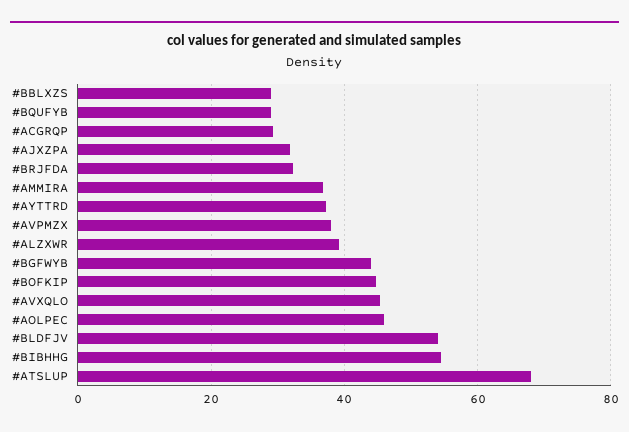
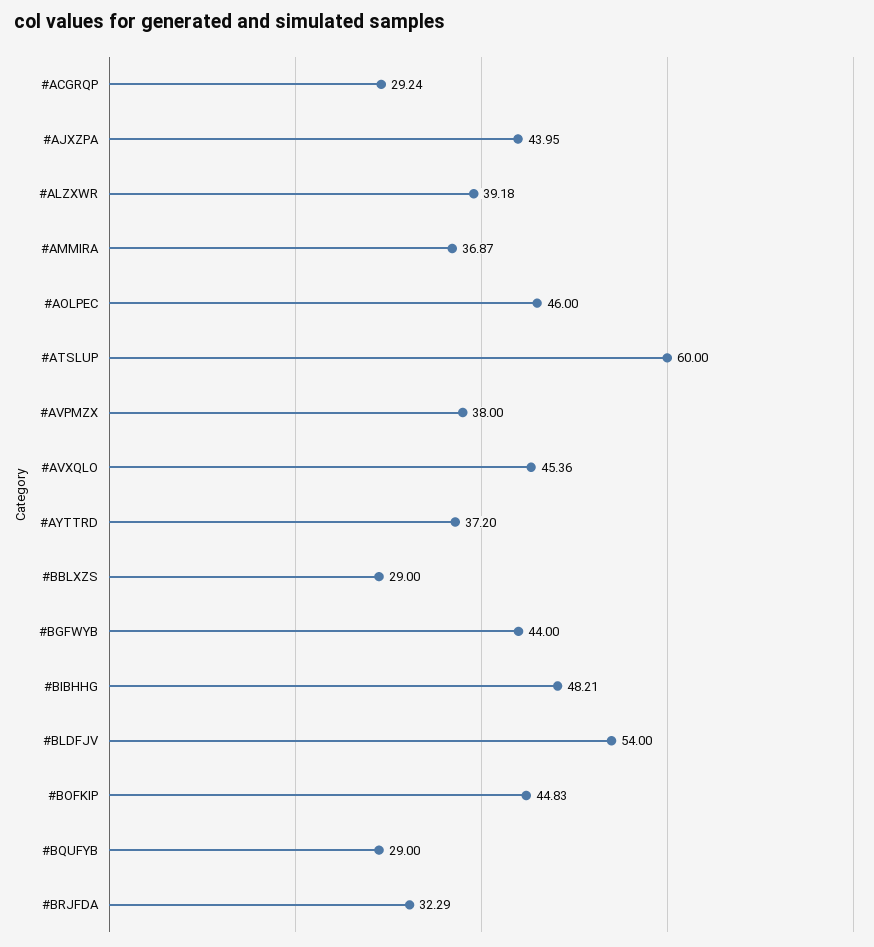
  {
    "#BBLXZS": 29,
    "#BQUFYB": 29,
    "#ACGRQP": 29.24,
-   "#AJXZPA": 32,
+   "#AJXZPA": 43.95,
    "#BRJFDA": 32.29,
    "#AMMIRA": 36.87,
    "#AYTTRD": 37.2,
    "#AVPMZX": 38,
    "#ALZXWR": 39.18,
    "#BGFWYB": 44,
    "#BOFKIP": 44.83,
    "#AVXQLO": 45.36,
    "#AOLPEC": 46,
    "#BLDFJV": 54,
-   "#BIBHHG": 54,
+   "#BIBHHG": 48.21,
-   "#ATSLUP": 68
+   "#ATSLUP": 60
  }

